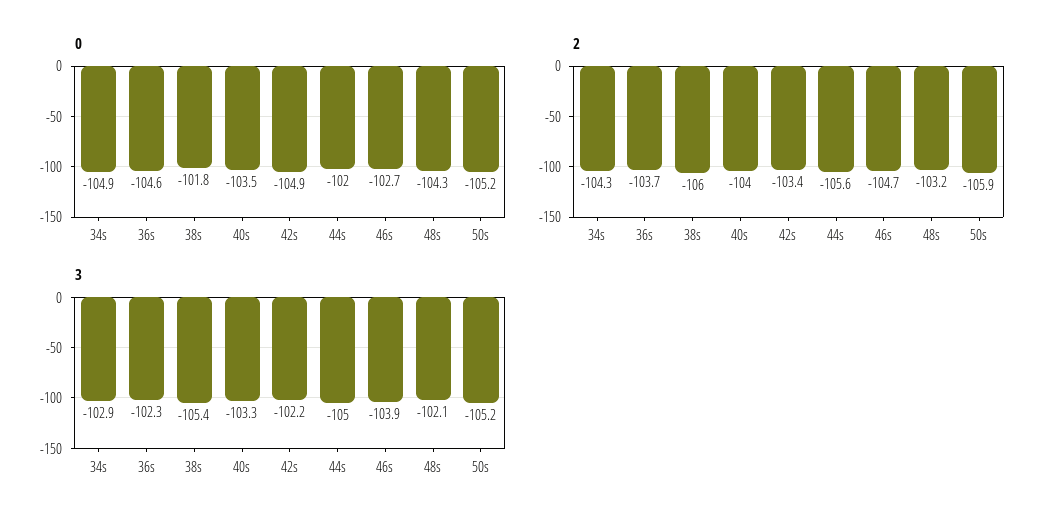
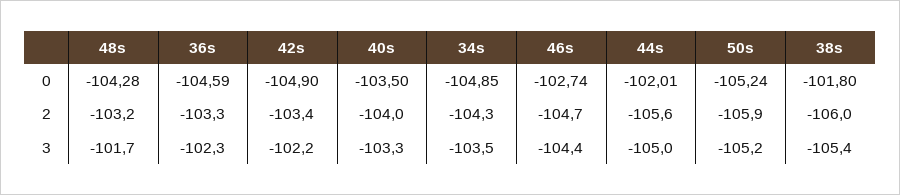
  {
    "0": {
      "34s": -104.85,
      "36s": -104.59,
      "38s": -101.8,
      "40s": -103.5,
      "42s": -104.9,
      "44s": -102.01,
      "46s": -102.74,
      "48s": -104.28,
      "50s": -105.24
    },
    "2": {
      "34s": -104.3,
-     "36s": -103.7,
+     "36s": -103.3,
      "38s": -106,
      "40s": -104,
      "42s": -103.4,
      "44s": -105.6,
      "46s": -104.7,
      "48s": -103.2,
      "50s": -105.9
    },
    "3": {
-     "34s": -102.9,
+     "34s": -103.5,
      "36s": -102.3,
      "38s": -105.4,
      "40s": -103.3,
      "42s": -102.2,
      "44s": -105,
-     "46s": -103.9,
+     "46s": -104.4,
-     "48s": -102.1,
+     "48s": -101.7,
      "50s": -105.2
    }
  }

